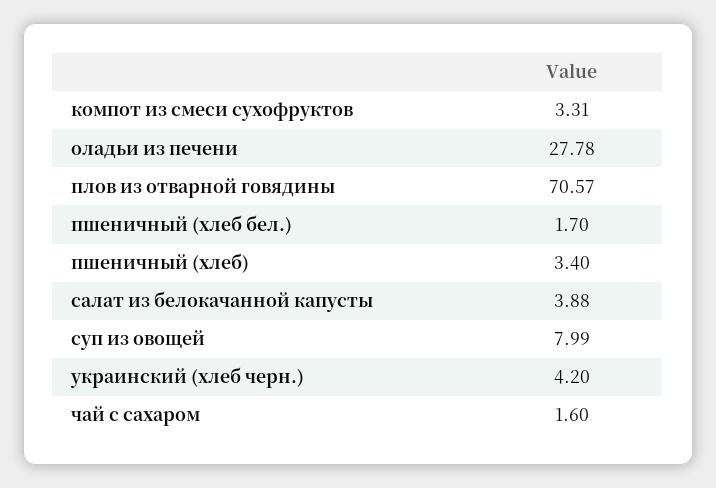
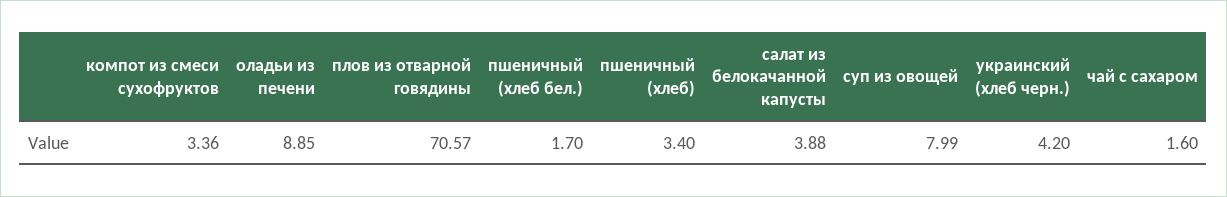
  {
-   "компот из смеси сухофруктов": 3.31,
+   "компот из смеси сухофруктов": 3.36,
-   "оладьи из печени": 27.78,
+   "оладьи из печени": 8.85,
    "плов из отварной говядины": 70.57,
    "пшеничный (хлеб бел.)": 1.7,
    "пшеничный (хлеб)": 3.4,
    "салат из белокачанной капусты": 3.88,
    "суп из овощей": 7.99,
    "украинский (хлеб черн.)": 4.2,
    "чай с сахаром": 1.6
  }

